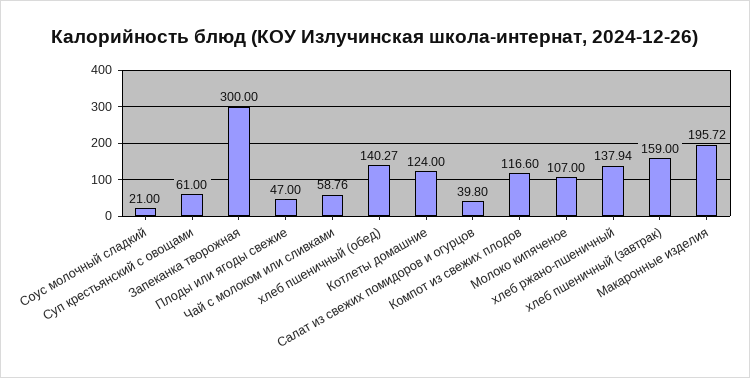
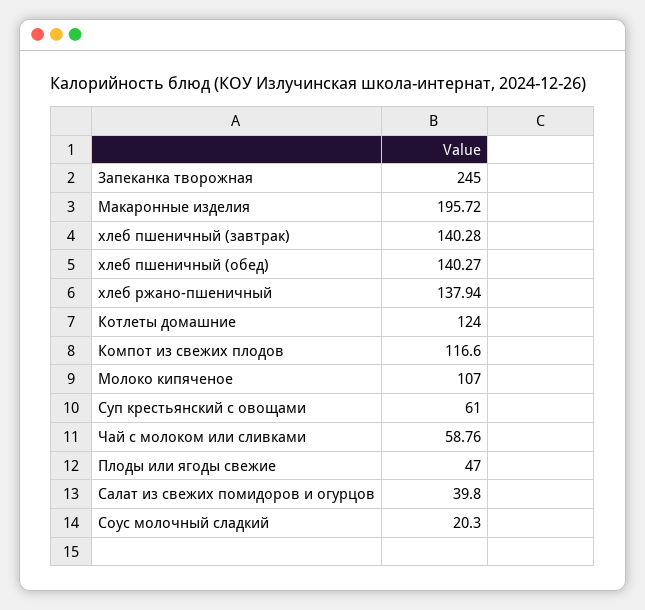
  {
-   "Соус молочный сладкий": 21,
+   "Соус молочный сладкий": 20.3,
    "Суп крестьянский с овощами": 61,
-   "Запеканка творожная": 300,
+   "Запеканка творожная": 245,
    "Плоды или ягоды свежие": 47,
    "Чай с молоком или сливками": 58.76,
    "хлеб пшеничный (обед)": 140.27,
    "Котлеты домашние": 124,
    "Салат из свежих помидоров и огурцов": 39.8,
    "Компот из свежих плодов": 116.6,
    "Молоко кипяченое": 107,
    "хлеб ржано-пшеничный": 137.94,
-   "хлеб пшеничный (завтрак)": 159,
+   "хлеб пшеничный (завтрак)": 140.28,
    "Макаронные изделия": 195.72
  }

